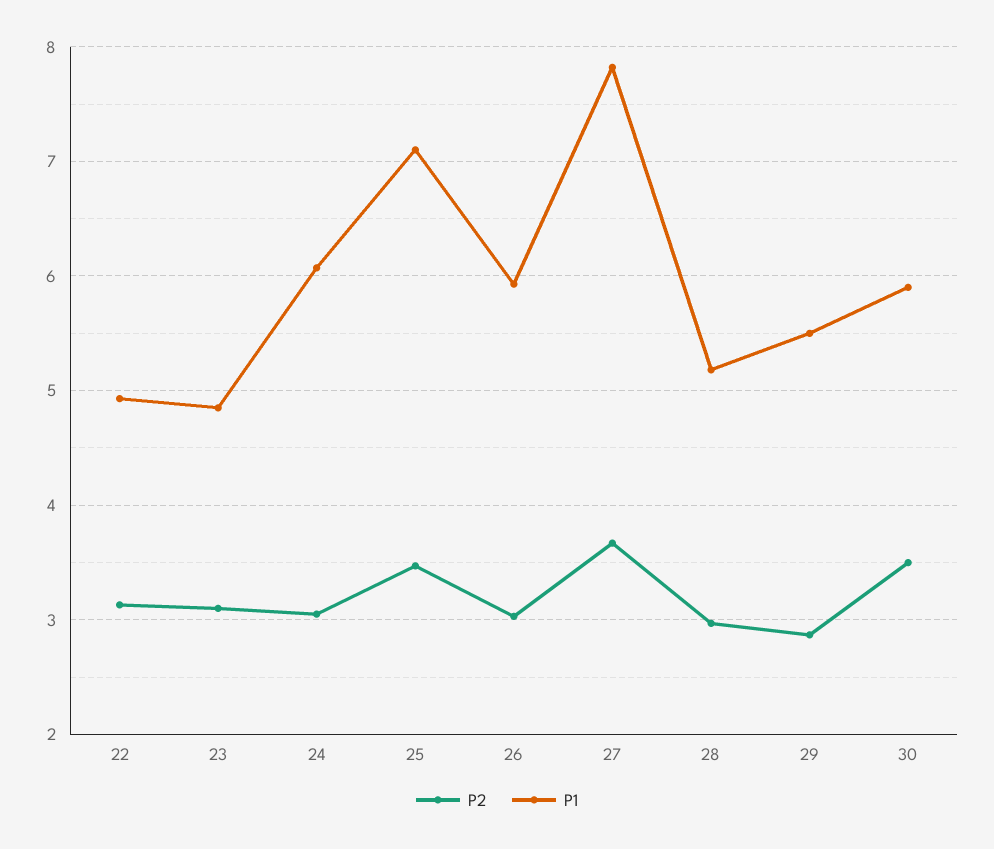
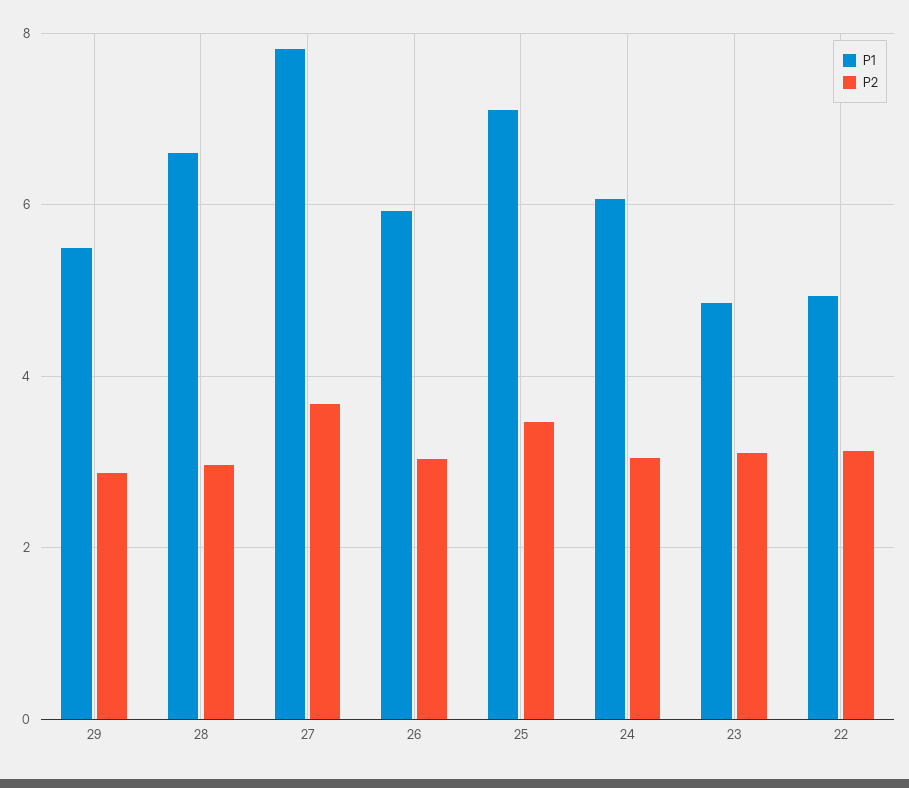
  {
    "P2": {
      "22": 3.1,
      "23": 3.1,
      "24": 3.1,
      "25": 3.5,
      "26": 3,
      "27": 3.7,
      "28": 3,
-     "29": 2.9,
+     "29": 2.9
-     "30": 3.5
    },
    "P1": {
      "22": 4.9,
      "23": 4.9,
      "24": 6.1,
      "25": 7.1,
      "26": 5.9,
      "27": 7.8,
-     "28": 5.2,
+     "28": 6.6,
-     "29": 5.5,
+     "29": 5.5
-     "30": 5.9
    }
  }

